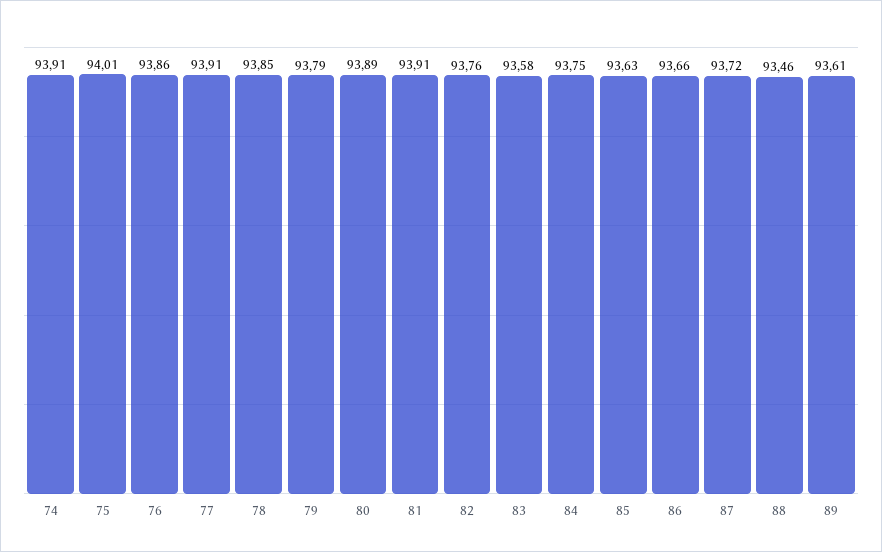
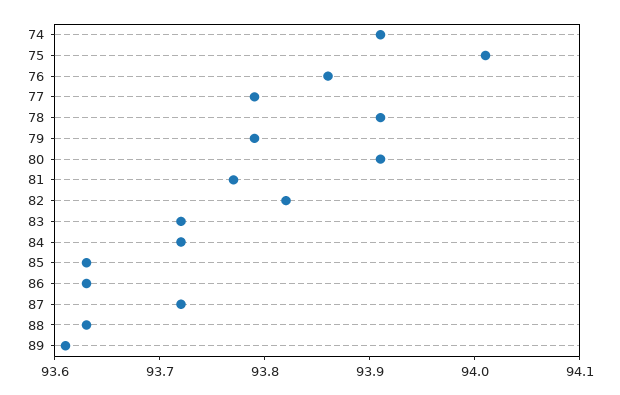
  {
    "74": 93.91,
    "75": 94.01,
    "76": 93.86,
-   "77": 93.91,
+   "77": 93.79,
-   "78": 93.85,
+   "78": 93.91,
    "79": 93.79,
-   "80": 93.89,
+   "80": 93.91,
-   "81": 93.91,
+   "81": 93.77,
-   "82": 93.76,
+   "82": 93.82,
-   "83": 93.58,
+   "83": 93.72,
-   "84": 93.75,
+   "84": 93.72,
    "85": 93.63,
-   "86": 93.66,
+   "86": 93.63,
    "87": 93.72,
-   "88": 93.46,
+   "88": 93.63,
    "89": 93.61
  }

